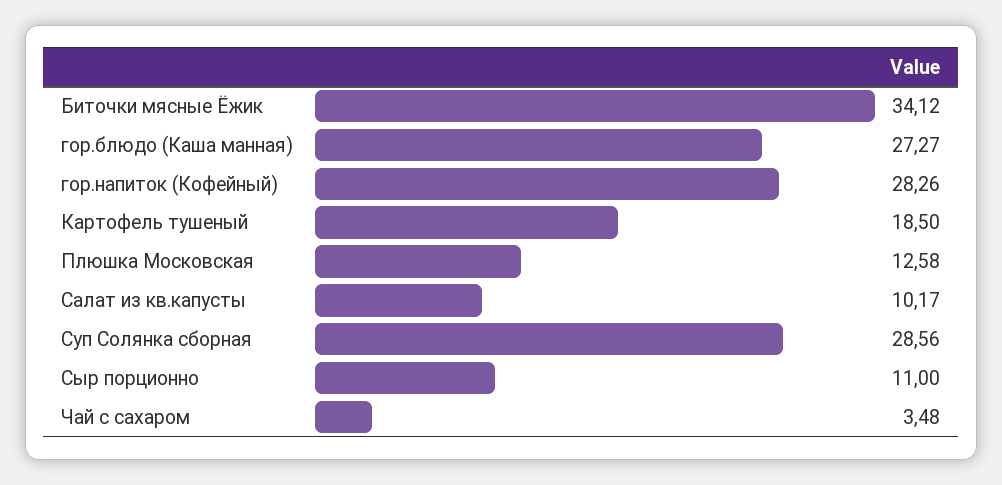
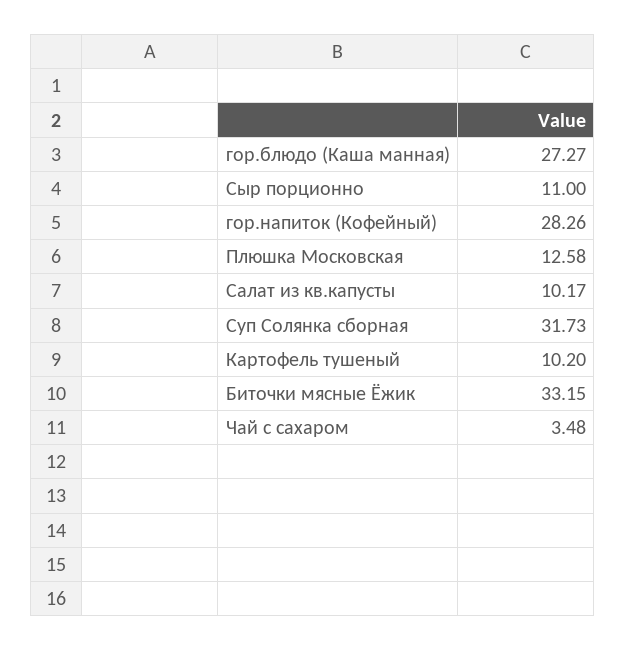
  {
-   "Биточки мясные Ёжик": 34.12,
+   "Биточки мясные Ёжик": 33.15,
    "гор.блюдо (Каша манная)": 27.27,
    "гор.напиток (Кофейный)": 28.26,
-   "Картофель тушеный": 18.5,
+   "Картофель тушеный": 10.2,
    "Плюшка Московская": 12.58,
    "Салат из кв.капусты": 10.17,
-   "Суп Солянка сборная": 28.56,
+   "Суп Солянка сборная": 31.73,
    "Сыр порционно": 11,
    "Чай с сахаром": 3.48
  }

